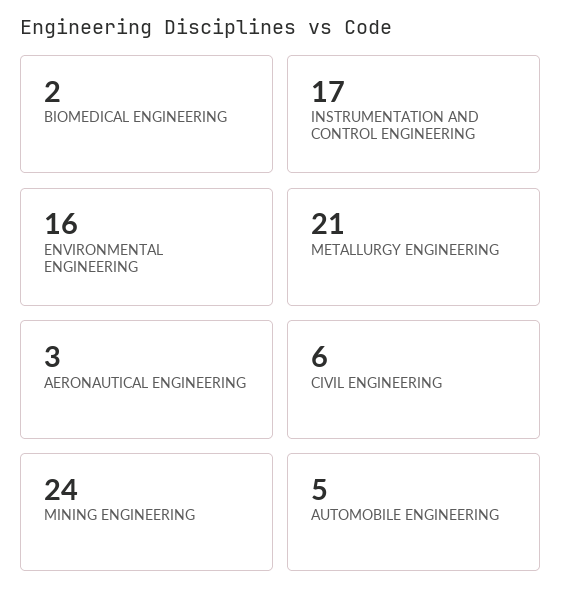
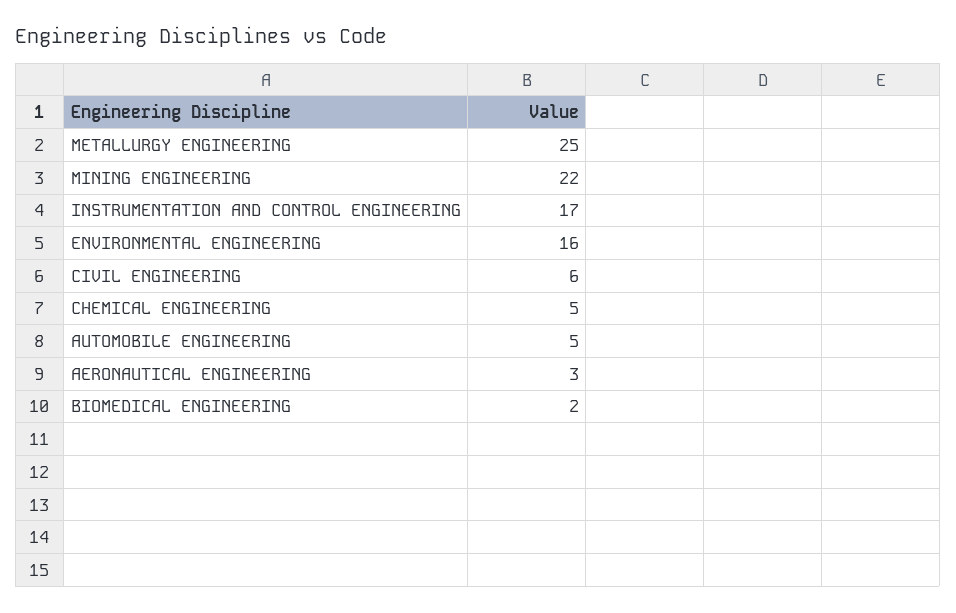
  {
    "BIOMEDICAL ENGINEERING": 2,
    "INSTRUMENTATION AND CONTROL ENGINEERING": 17,
    "ENVIRONMENTAL ENGINEERING": 16,
-   "METALLURGY ENGINEERING": 21,
+   "METALLURGY ENGINEERING": 25,
    "AERONAUTICAL ENGINEERING": 3,
    "CIVIL ENGINEERING": 6,
-   "MINING ENGINEERING": 24,
+   "MINING ENGINEERING": 22,
-   "AUTOMOBILE ENGINEERING": 5
+   "AUTOMOBILE ENGINEERING": 5,
+   "CHEMICAL ENGINEERING": 5
  }

